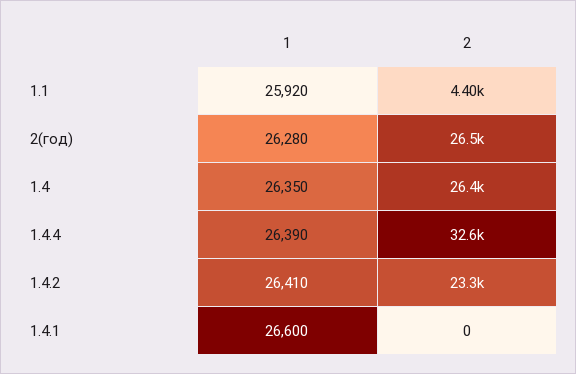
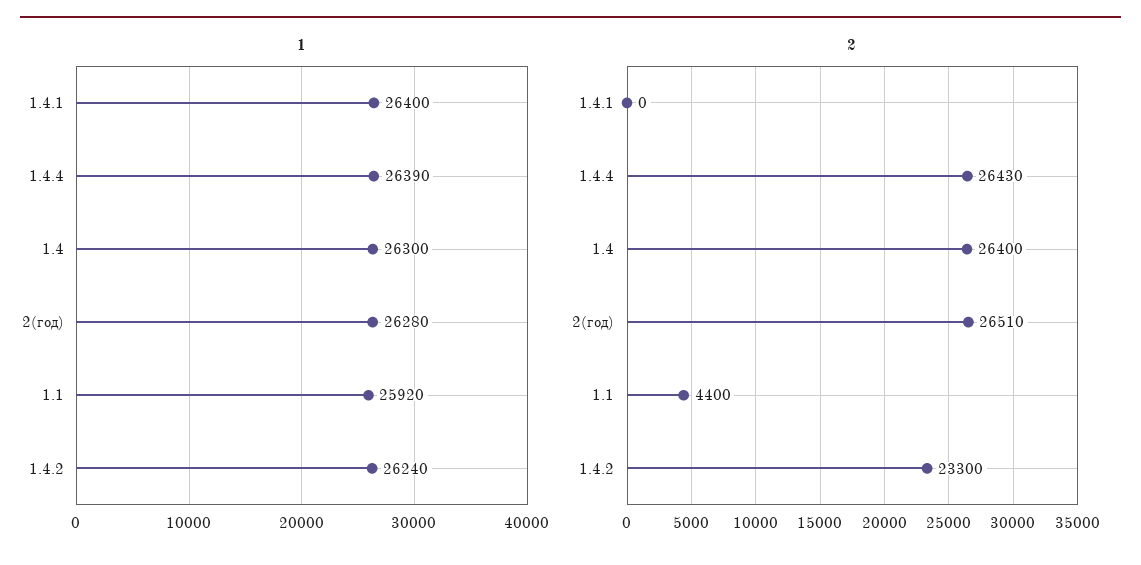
  {
    "1": {
      "1.1": 25920,
      "2(год)": 26280,
-     "1.4": 26350,
+     "1.4": 26300,
      "1.4.4": 26390,
-     "1.4.2": 26410,
+     "1.4.2": 26240,
-     "1.4.1": 26600
+     "1.4.1": 26400
    },
    "2": {
      "1.1": 4400,
      "2(год)": 26510,
      "1.4": 26400,
-     "1.4.4": 32600,
+     "1.4.4": 26430,
      "1.4.2": 23300,
      "1.4.1": 0
    }
  }

